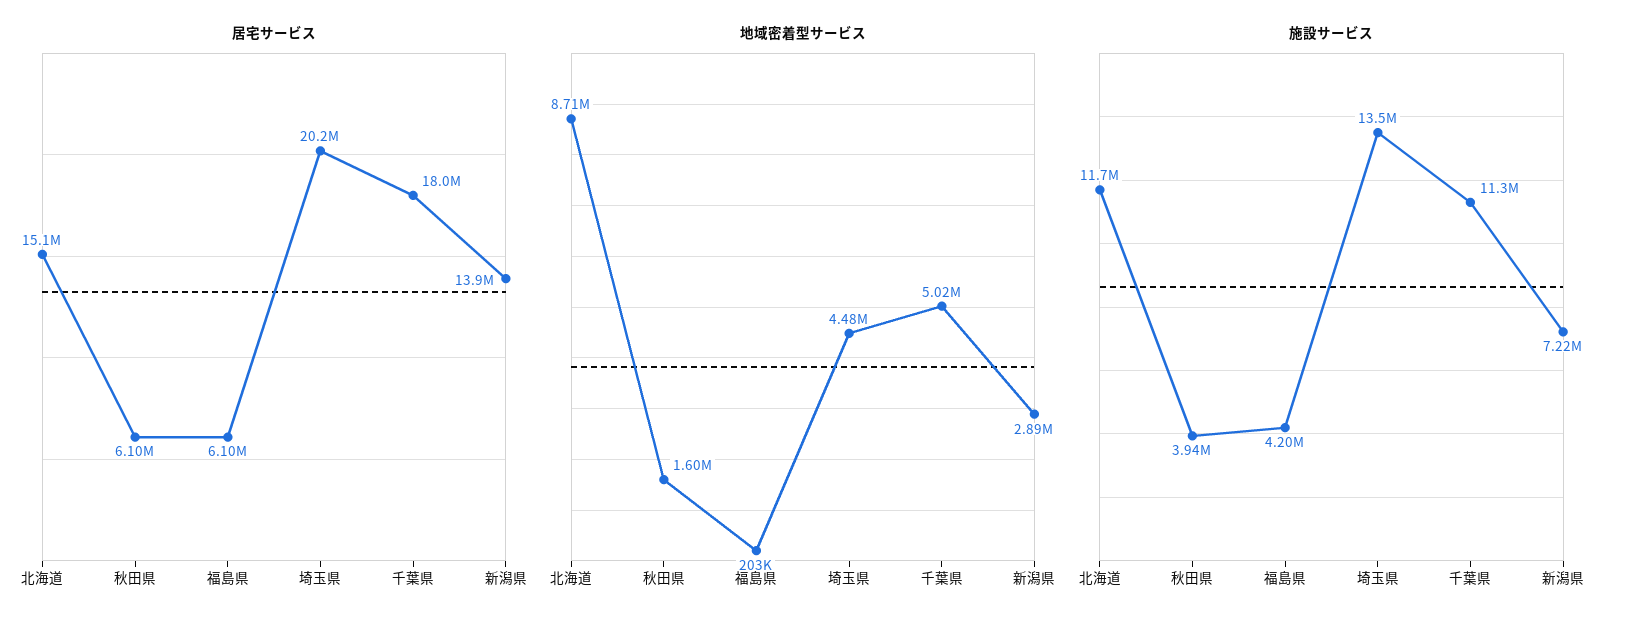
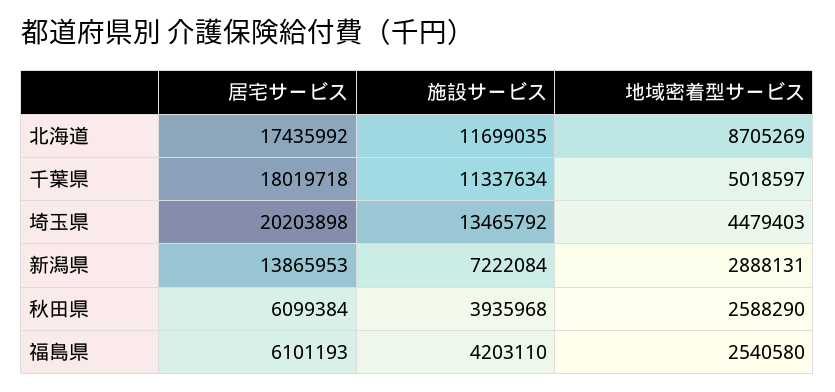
  {
    "居宅サービス": {
-     "北海道": 15100000,
+     "北海道": 17435992,
      "秋田県": 6099384,
      "福島県": 6101193,
      "埼玉県": 20203898,
      "千葉県": 18019718,
      "新潟県": 13865953
    },
    "地域密着型サービス": {
      "北海道": 8705269,
-     "秋田県": 1600000,
+     "秋田県": 2588290,
-     "福島県": 203000,
+     "福島県": 2540580,
      "埼玉県": 4479403,
      "千葉県": 5018597,
      "新潟県": 2888131
    },
    "施設サービス": {
      "北海道": 11699035,
      "秋田県": 3935968,
      "福島県": 4203110,
      "埼玉県": 13465792,
      "千葉県": 11337634,
      "新潟県": 7222084
    }
  }

